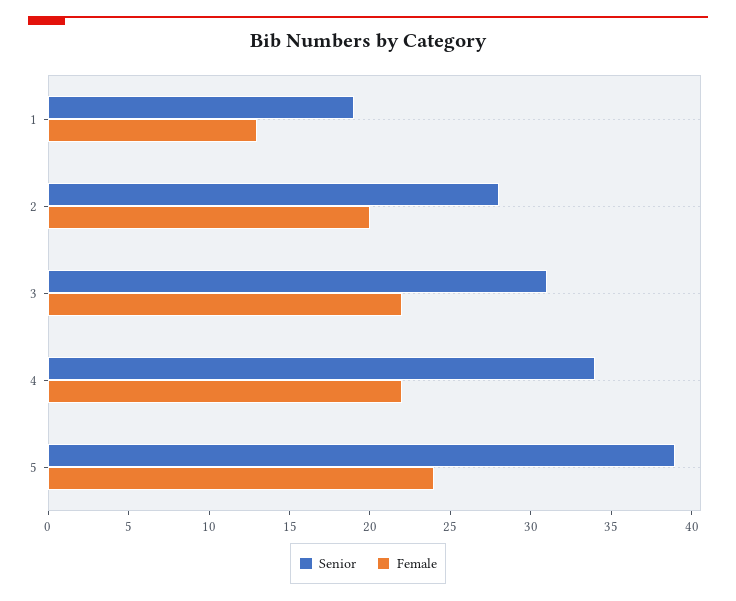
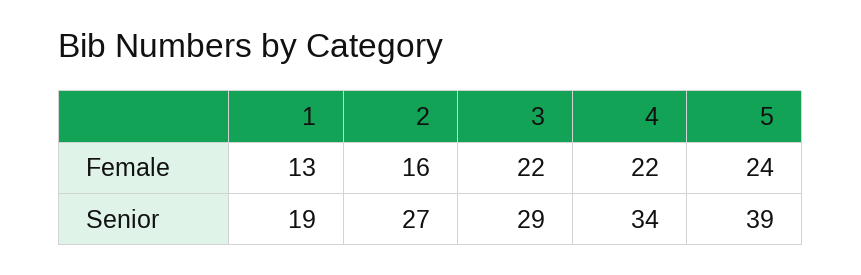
  {
    "Senior": {
      "1": 19,
-     "2": 28,
+     "2": 27,
-     "3": 31,
+     "3": 29,
      "4": 34,
      "5": 39
    },
    "Female": {
      "1": 13,
-     "2": 20,
+     "2": 16,
      "3": 22,
      "4": 22,
      "5": 24
    }
  }

